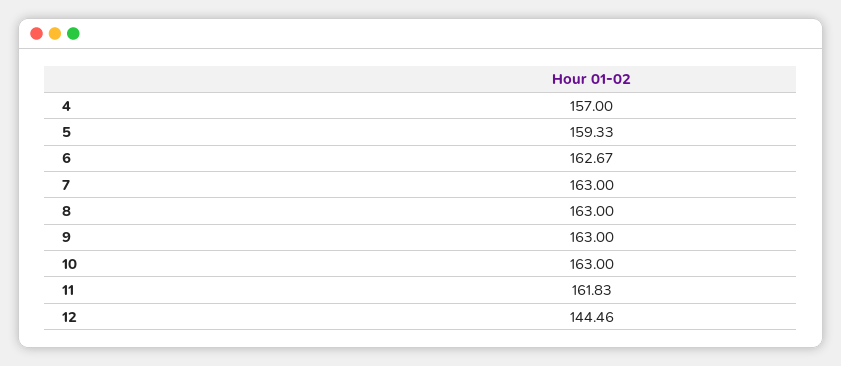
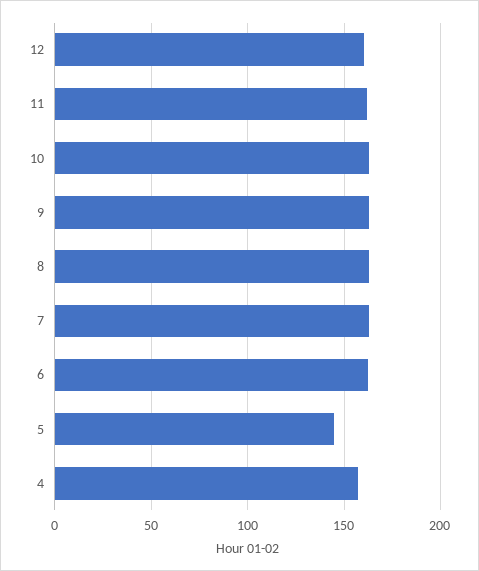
  {
    "4": 157,
-   "5": 159.33,
+   "5": 145,
    "6": 162.67,
    "7": 163,
    "8": 163,
    "9": 163,
    "10": 163,
    "11": 161.83,
-   "12": 144.46
+   "12": 160
  }

